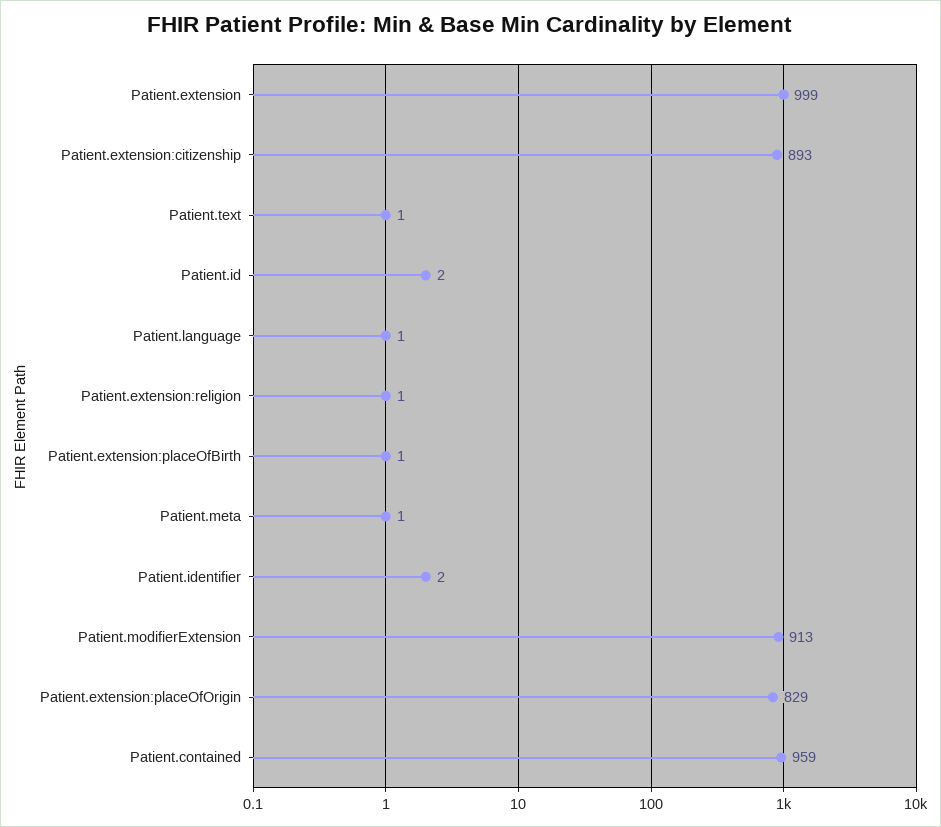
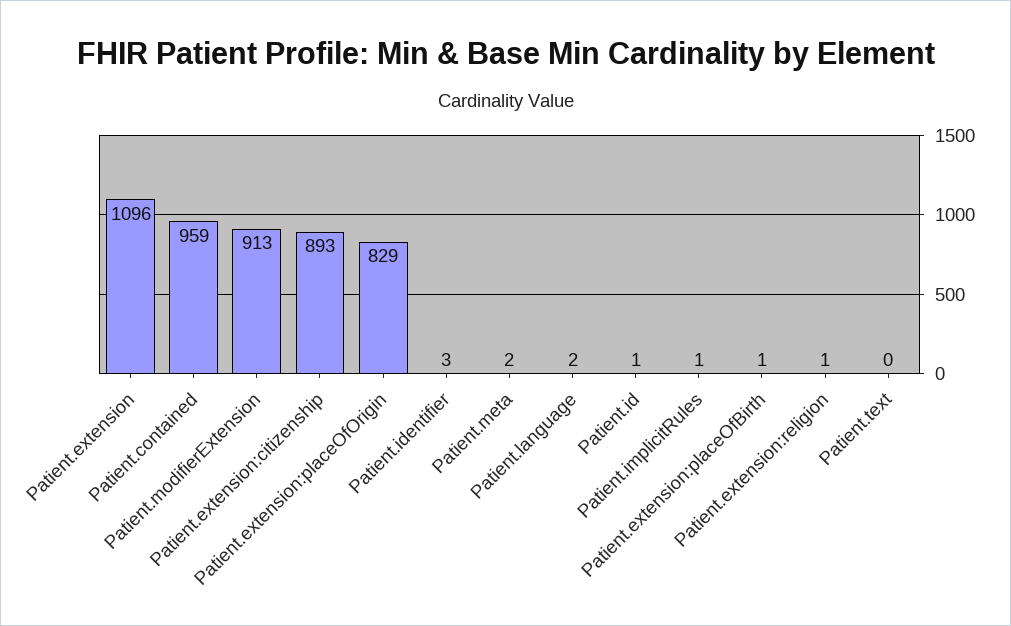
  {
-   "Patient.extension": 999,
+   "Patient.extension": 1096,
    "Patient.extension:citizenship": 893,
-   "Patient.text": 1,
+   "Patient.text": 0,
-   "Patient.id": 2,
+   "Patient.id": 1,
-   "Patient.language": 1,
+   "Patient.language": 2,
    "Patient.extension:religion": 1,
    "Patient.extension:placeOfBirth": 1,
-   "Patient.meta": 1,
+   "Patient.meta": 2,
-   "Patient.identifier": 2,
+   "Patient.identifier": 3,
    "Patient.modifierExtension": 913,
    "Patient.extension:placeOfOrigin": 829,
-   "Patient.contained": 959
+   "Patient.contained": 959,
+   "Patient.implicitRules": 1
  }

